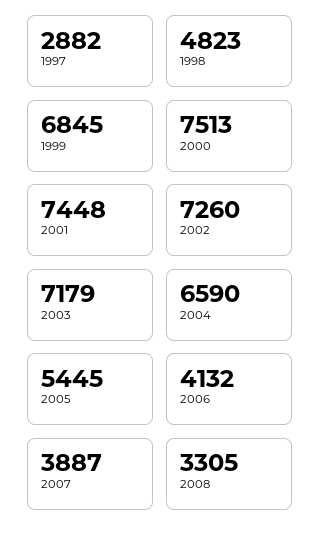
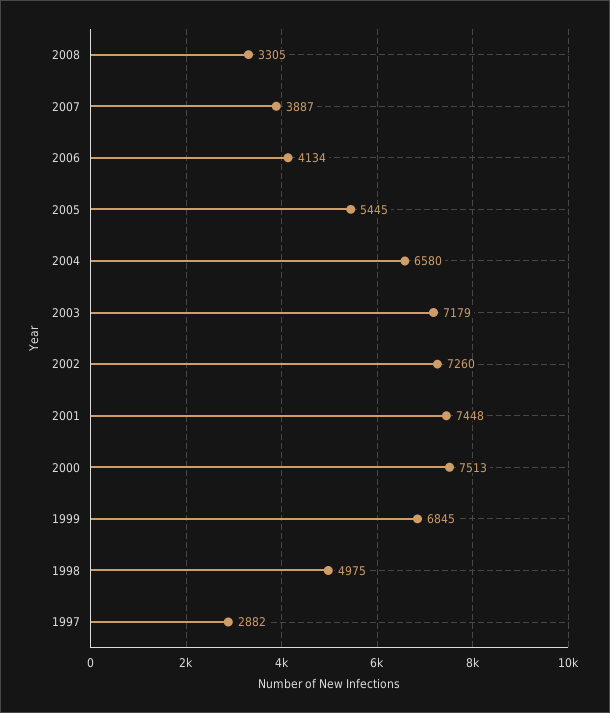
  {
    "1997": 2882,
-   "1998": 4823,
+   "1998": 4975,
    "1999": 6845,
    "2000": 7513,
    "2001": 7448,
    "2002": 7260,
    "2003": 7179,
-   "2004": 6590,
+   "2004": 6580,
    "2005": 5445,
-   "2006": 4132,
+   "2006": 4134,
    "2007": 3887,
    "2008": 3305
  }

